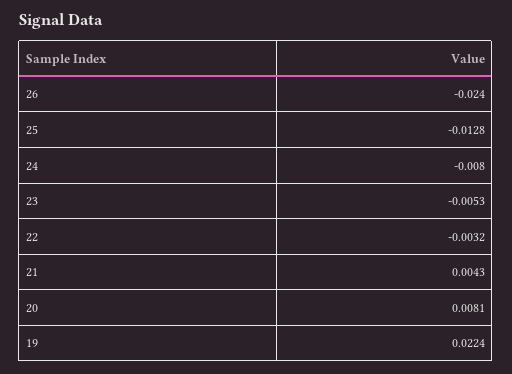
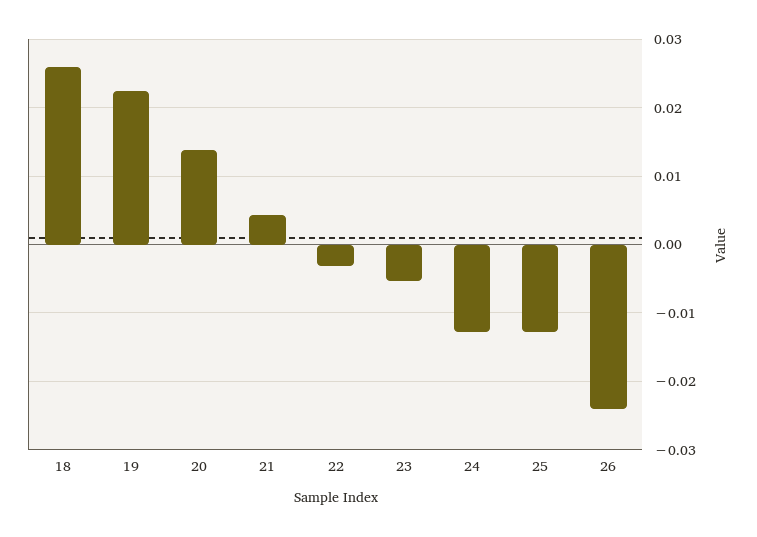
  {
    "26": -0.024,
    "25": -0.0128,
-   "24": -0.008,
+   "24": -0.013,
    "23": -0.0053,
    "22": -0.0032,
    "21": 0.0043,
-   "20": 0.0081,
+   "20": 0.014,
-   "19": 0.0224
+   "19": 0.0224,
+   "18": 0.026
  }

